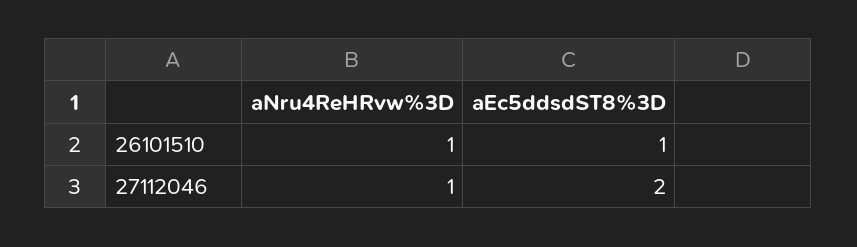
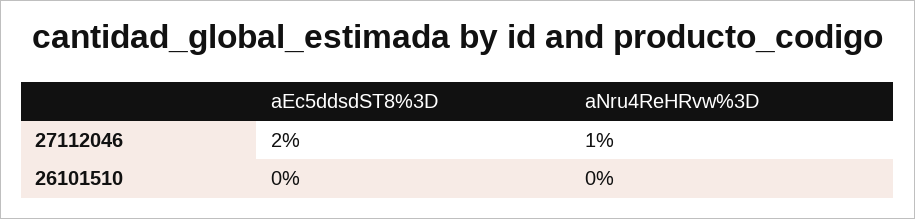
  {
    "aNru4ReHRvw%3D": {
-     "26101510": 1,
+     "26101510": 0,
      "27112046": 1
    },
    "aEc5ddsdST8%3D": {
-     "26101510": 1,
+     "26101510": 0,
      "27112046": 2
    }
  }

